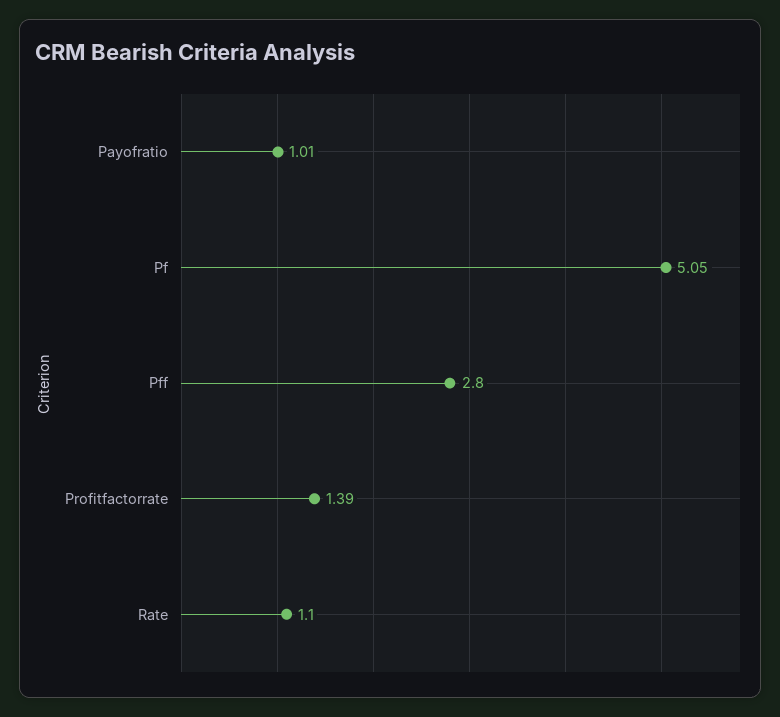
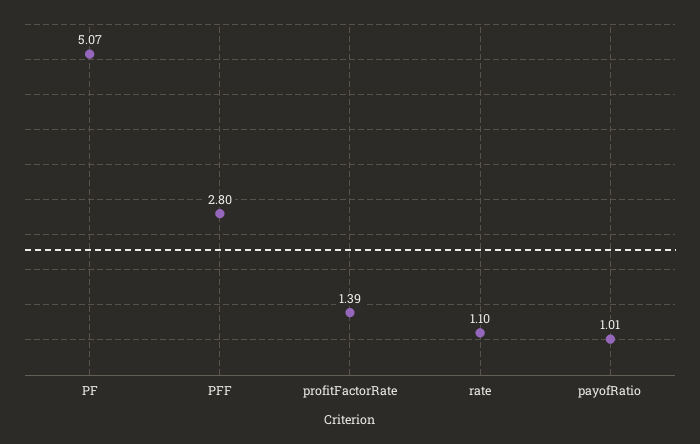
  {
    "Payofratio": 1.01,
-   "Pf": 5.05,
+   "Pf": 5.07,
    "Pff": 2.8,
    "Profitfactorrate": 1.39,
    "Rate": 1.1
  }

